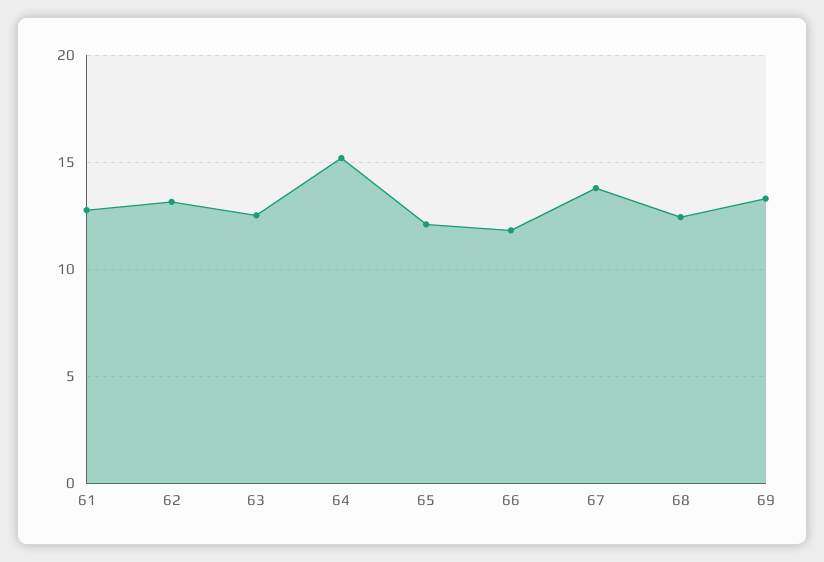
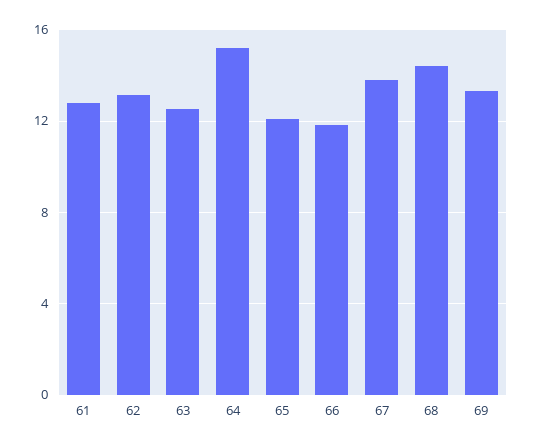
  {
    "61": 13,
    "62": 13,
    "63": 12.5,
    "64": 15,
    "65": 12,
    "66": 12,
    "67": 14,
-   "68": 12.5,
+   "68": 14.5,
    "69": 13.5
  }

